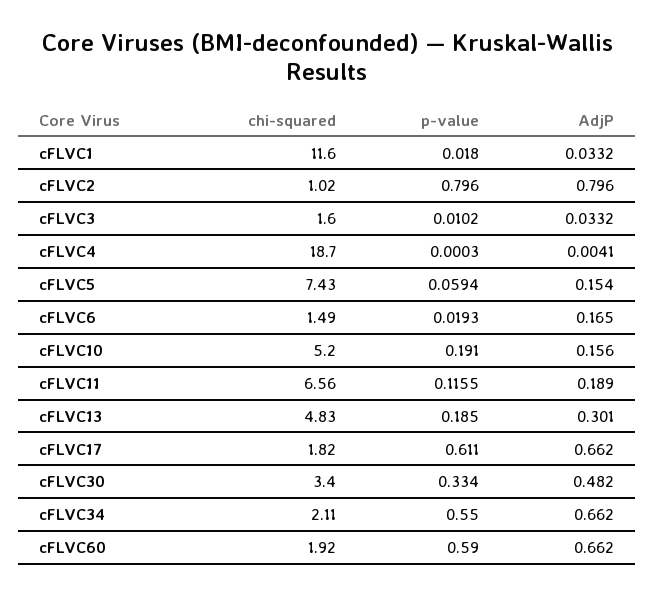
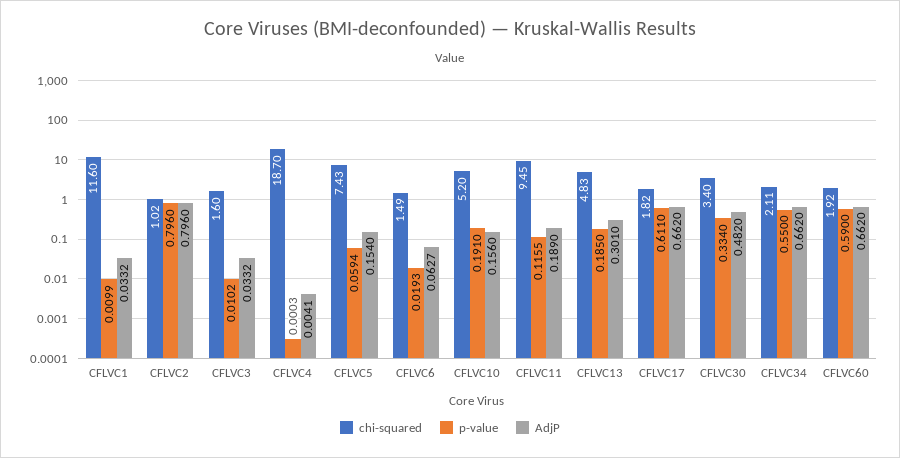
  {
    "chi-squared": {
      "cFLVC1": 11.6,
      "cFLVC2": 1.02,
      "cFLVC3": 1.6,
      "cFLVC4": 18.7,
      "cFLVC5": 7.43,
      "cFLVC6": 1.49,
      "cFLVC10": 5.2,
-     "cFLVC11": 6.56,
+     "cFLVC11": 9.45,
      "cFLVC13": 4.83,
      "cFLVC17": 1.82,
      "cFLVC30": 3.4,
      "cFLVC34": 2.11,
      "cFLVC60": 1.92
    },
    "p-value": {
-     "cFLVC1": 0.018,
+     "cFLVC1": 0.0099,
      "cFLVC2": 0.796,
      "cFLVC3": 0.0102,
      "cFLVC4": 0.0003,
      "cFLVC5": 0.0594,
      "cFLVC6": 0.0193,
      "cFLVC10": 0.191,
      "cFLVC11": 0.1155,
      "cFLVC13": 0.185,
      "cFLVC17": 0.611,
      "cFLVC30": 0.334,
      "cFLVC34": 0.55,
      "cFLVC60": 0.59
    },
    "AdjP": {
      "cFLVC1": 0.0332,
      "cFLVC2": 0.796,
      "cFLVC3": 0.0332,
      "cFLVC4": 0.0041,
      "cFLVC5": 0.154,
-     "cFLVC6": 0.165,
+     "cFLVC6": 0.0627,
      "cFLVC10": 0.156,
      "cFLVC11": 0.189,
      "cFLVC13": 0.301,
      "cFLVC17": 0.662,
      "cFLVC30": 0.482,
      "cFLVC34": 0.662,
      "cFLVC60": 0.662
    }
  }

